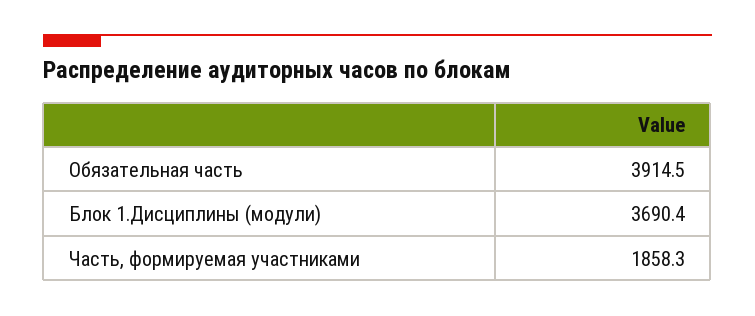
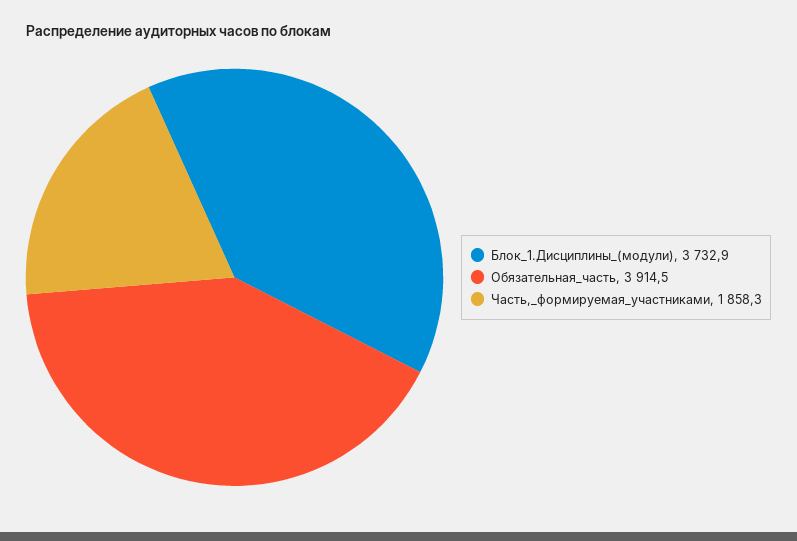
  {
    "Обязательная часть": 3914.5,
-   "Блок 1.Дисциплины (модули)": 3690.4,
+   "Блок 1.Дисциплины (модули)": 3732.9,
    "Часть, формируемая участниками": 1858.3
  }

